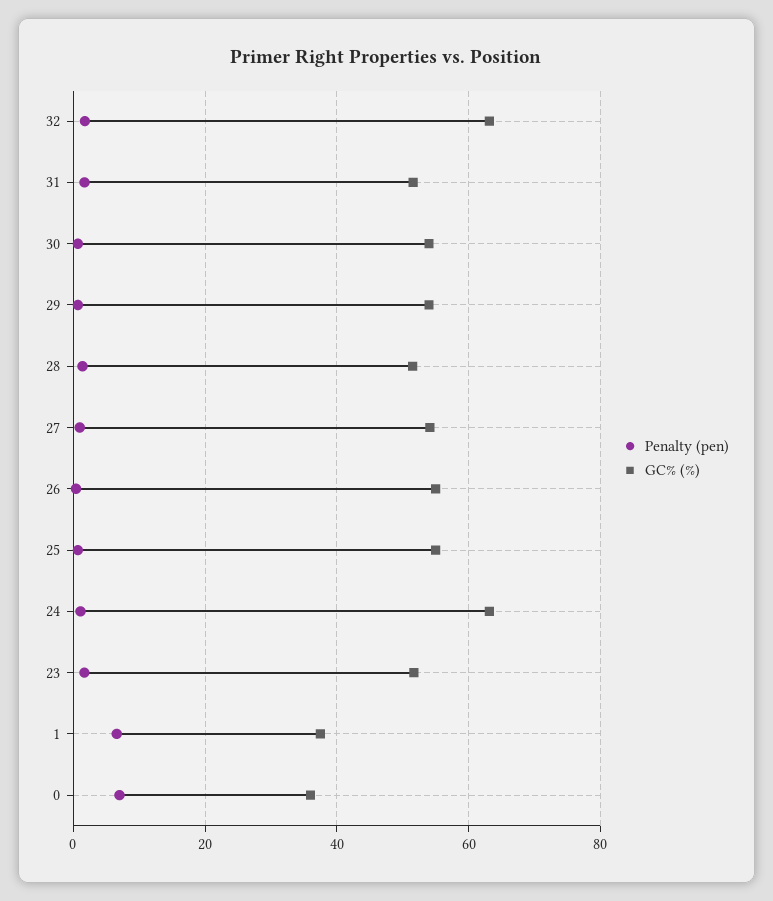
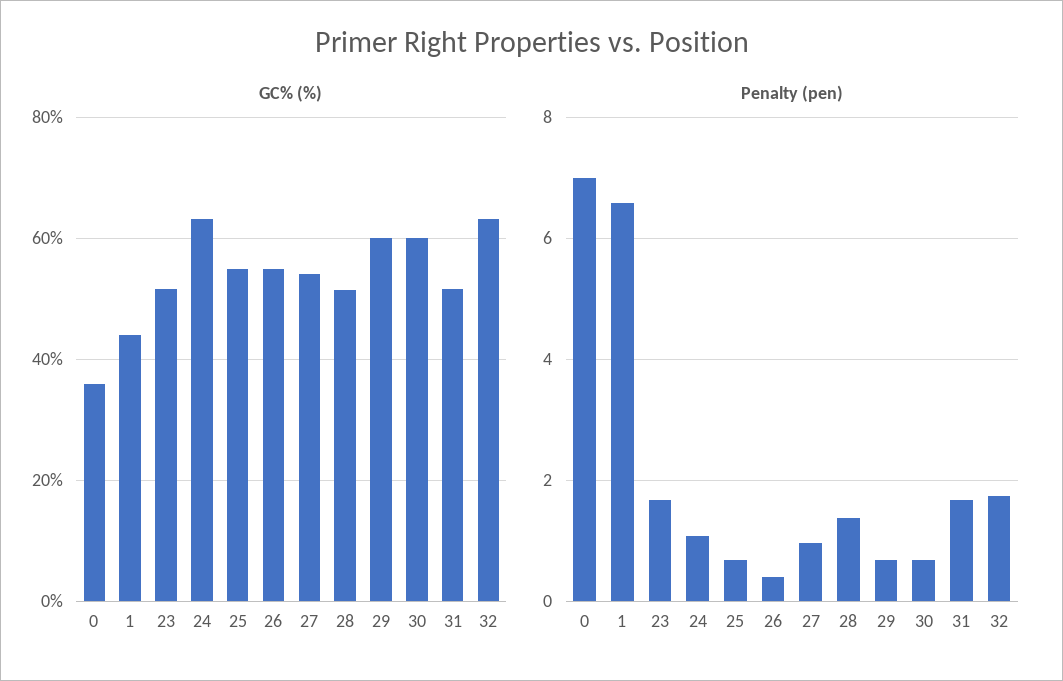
  {
    "Penalty (pen)": {
      "32": 1.8,
      "31": 1.6,
      "30": 0.6,
      "29": 0.6,
      "28": 1.4,
      "27": 1,
      "26": 0.4,
      "25": 0.6,
      "24": 1,
      "23": 1.6,
      "1": 6.6,
      "0": 7
    },
    "GC% (%)": {
      "32": 64,
      "31": 52,
-     "30": 54,
+     "30": 60,
-     "29": 54,
+     "29": 60,
      "28": 52,
      "27": 54,
      "26": 56,
      "25": 56,
      "24": 64,
      "23": 52,
-     "1": 38,
+     "1": 44,
      "0": 36
    }
  }

